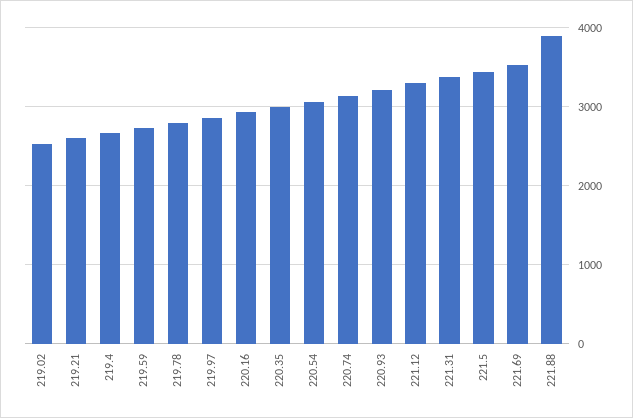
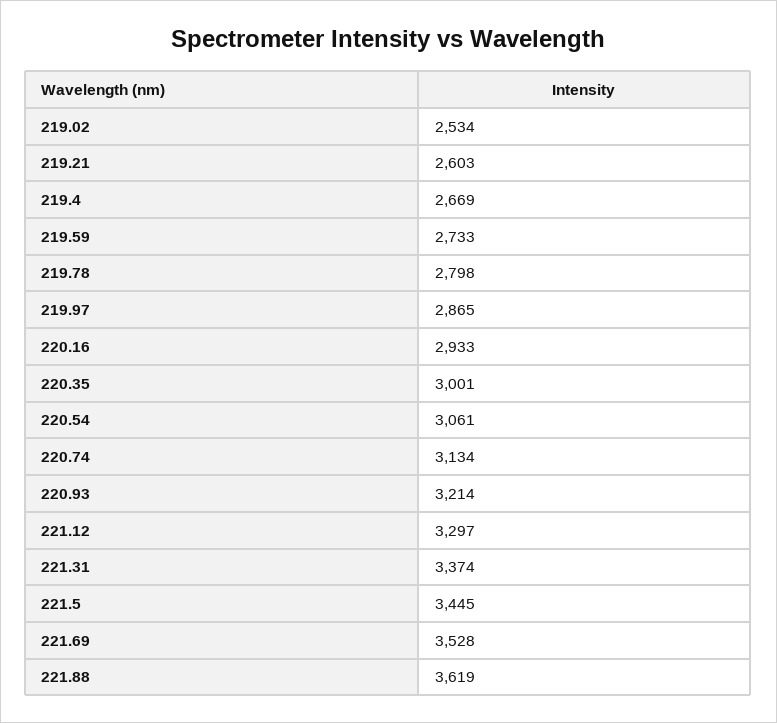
  {
    "219.02": 2534,
    "219.21": 2603,
    "219.4": 2669,
    "219.59": 2733,
    "219.78": 2798,
    "219.97": 2865,
    "220.16": 2933,
    "220.35": 3001,
    "220.54": 3061,
    "220.74": 3134,
    "220.93": 3214,
    "221.12": 3297,
    "221.31": 3374,
    "221.5": 3445,
    "221.69": 3528,
-   "221.88": 3900
+   "221.88": 3619
  }

